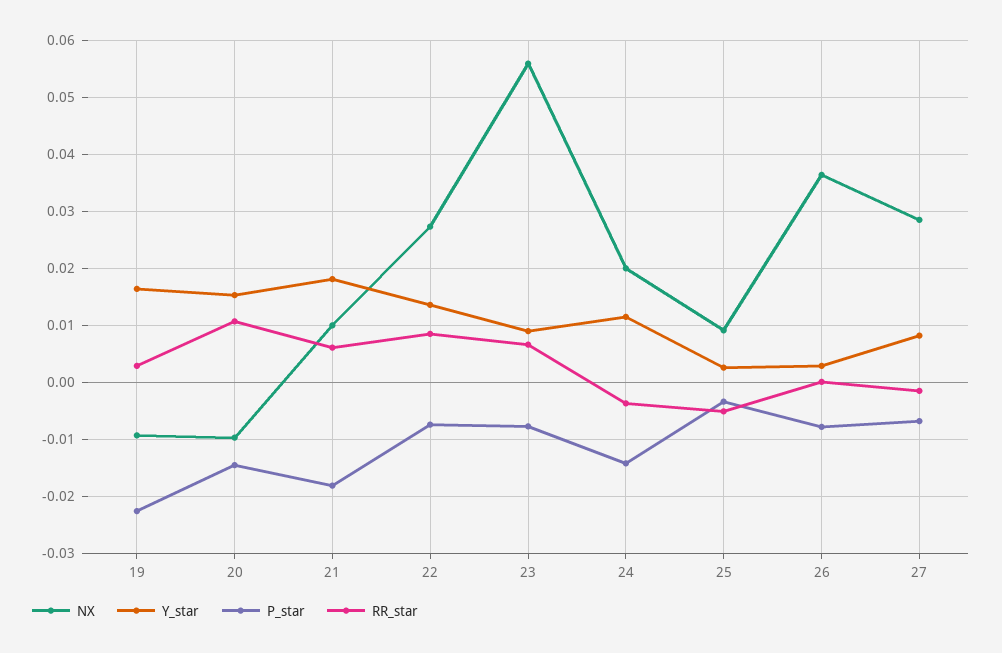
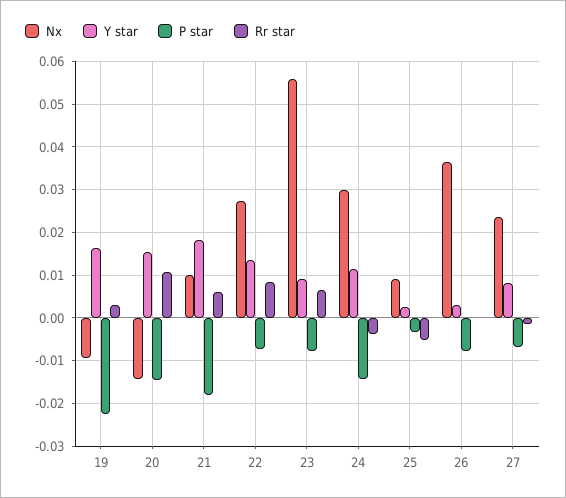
  {
    "NX": {
      "19": -0.01,
-     "20": -0.01,
+     "20": -0.014,
      "21": 0.01,
      "22": 0.028,
      "23": 0.056,
-     "24": 0.02,
+     "24": 0.03,
      "25": 0.01,
      "26": 0.036,
-     "27": 0.028
+     "27": 0.024
    },
    "Y_star": {
      "19": 0.016,
      "20": 0.016,
      "21": 0.018,
      "22": 0.014,
      "23": 0.01,
      "24": 0.012,
      "25": 0.002,
      "26": 0.002,
      "27": 0.008
    },
    "P_star": {
      "19": -0.022,
      "20": -0.014,
      "21": -0.018,
      "22": -0.008,
      "23": -0.008,
      "24": -0.014,
      "25": -0.004,
      "26": -0.008,
      "27": -0.006
    },
    "RR_star": {
      "19": 0.002,
      "20": 0.01,
      "21": 0.006,
      "22": 0.008,
      "23": 0.006,
      "24": -0.004,
      "25": -0.006,
      "26": 0,
      "27": -0.002
    }
  }

